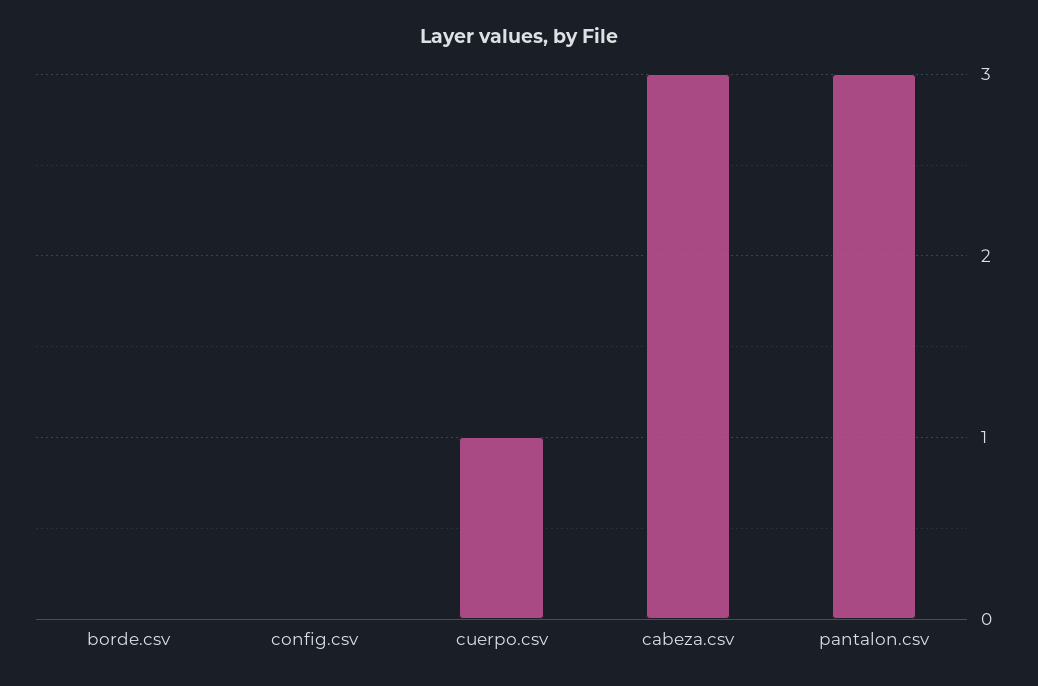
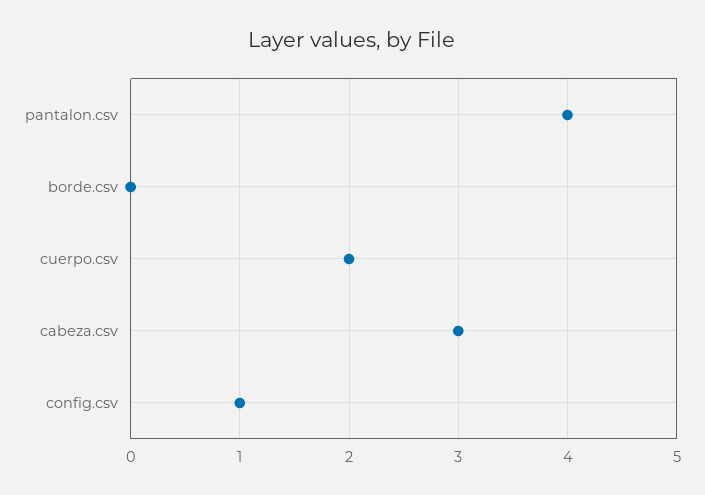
  {
    "borde.csv": 0,
-   "config.csv": 0,
+   "config.csv": 1,
-   "cuerpo.csv": 1,
+   "cuerpo.csv": 2,
    "cabeza.csv": 3,
-   "pantalon.csv": 3
+   "pantalon.csv": 4
  }

